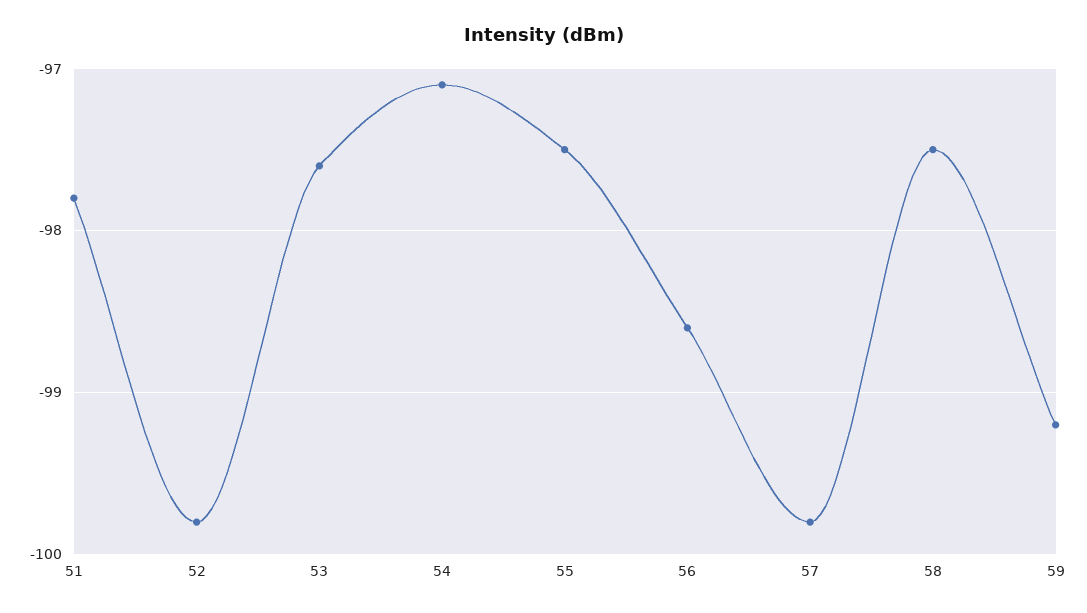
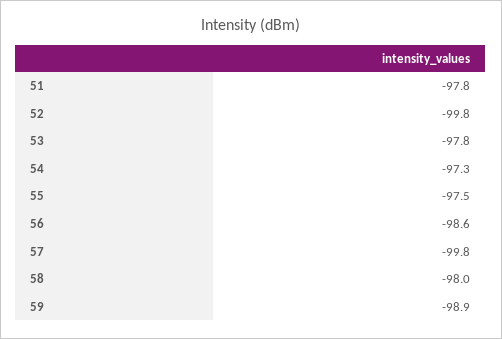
  {
    "51": -97.8,
    "52": -99.8,
-   "53": -97.6,
+   "53": -97.8,
-   "54": -97.1,
+   "54": -97.3,
    "55": -97.5,
    "56": -98.6,
    "57": -99.8,
-   "58": -97.5,
+   "58": -98,
-   "59": -99.2
+   "59": -98.9
  }

